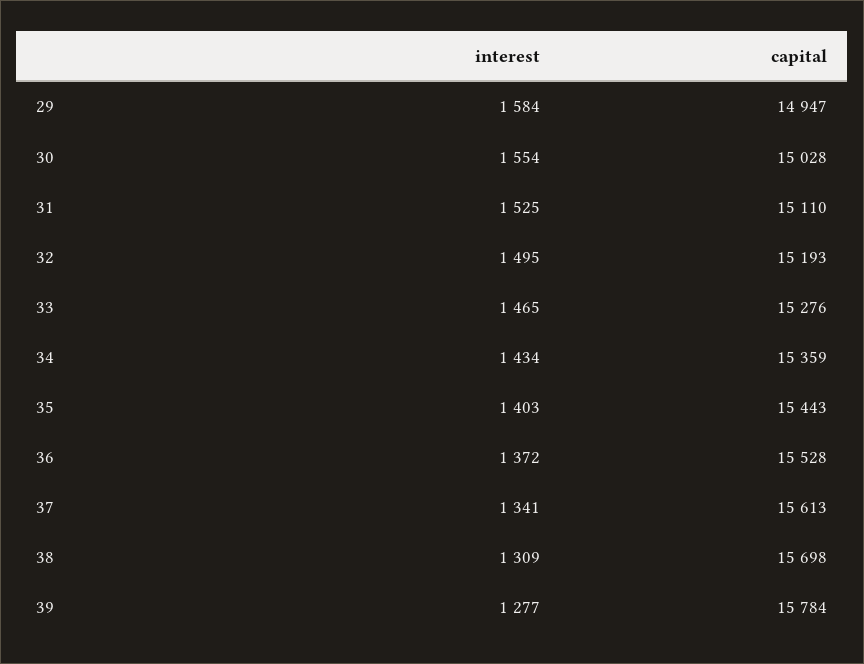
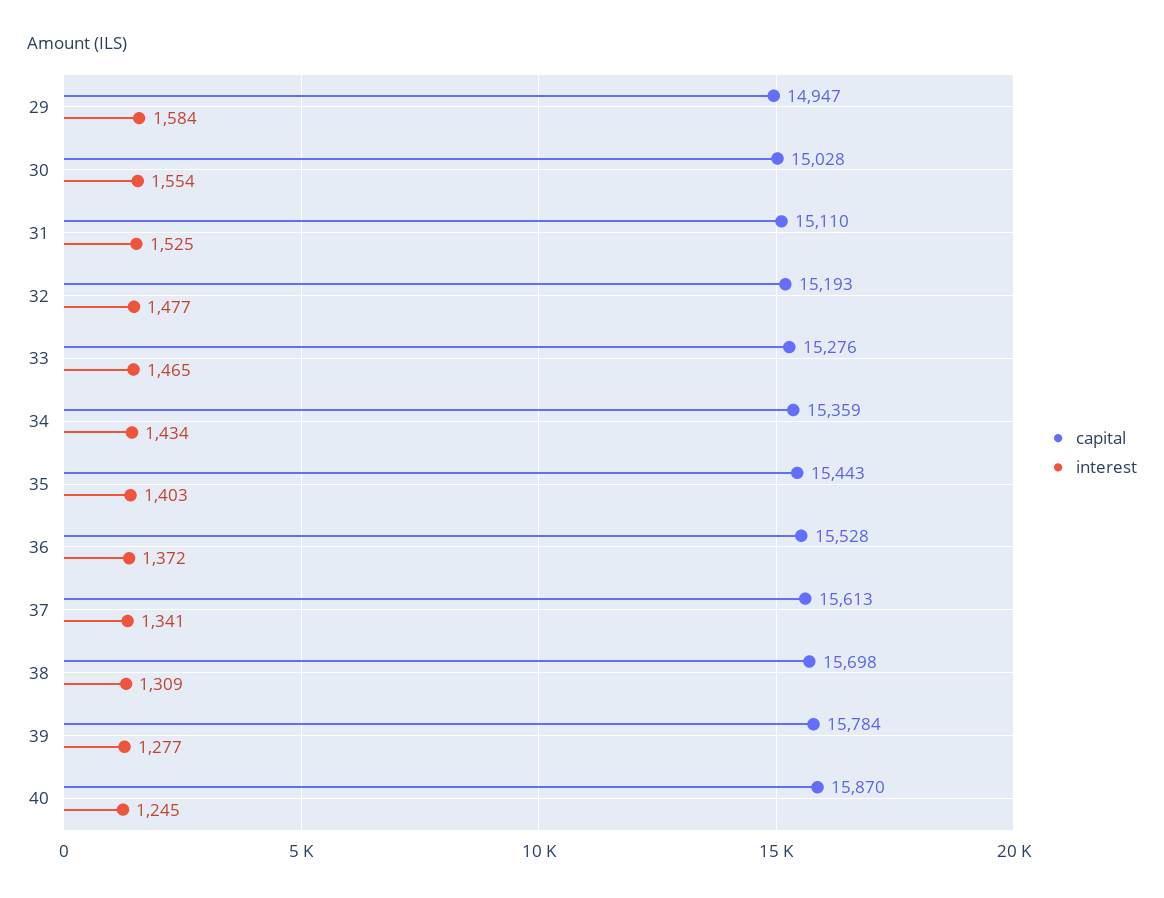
  {
    "interest": {
      "29": 1584,
      "30": 1554,
      "31": 1525,
-     "32": 1495,
+     "32": 1477,
      "33": 1465,
      "34": 1434,
      "35": 1403,
      "36": 1372,
      "37": 1341,
      "38": 1309,
-     "39": 1277
+     "39": 1277,
+     "40": 1245
    },
    "capital": {
      "29": 14947,
      "30": 15028,
      "31": 15110,
      "32": 15193,
      "33": 15276,
      "34": 15359,
      "35": 15443,
      "36": 15528,
      "37": 15613,
      "38": 15698,
-     "39": 15784
+     "39": 15784,
+     "40": 15870
    }
  }

